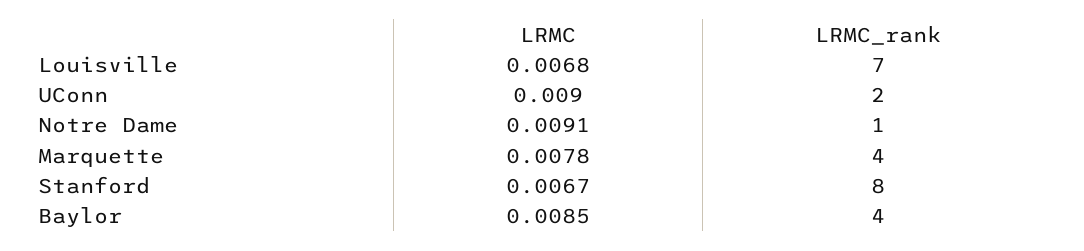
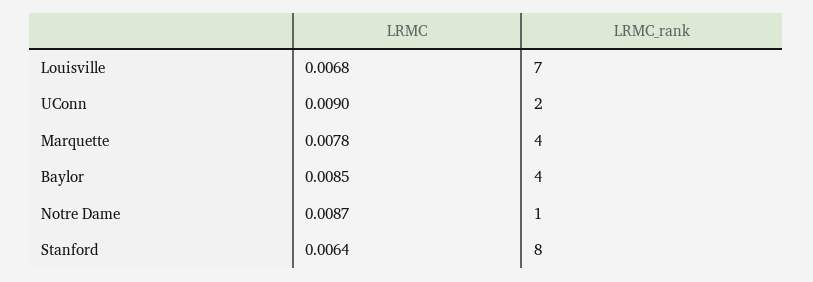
  {
    "LRMC": {
      "Louisville": 0.0068,
      "UConn": 0.009,
-     "Notre Dame": 0.0091,
+     "Notre Dame": 0.0087,
      "Marquette": 0.0078,
-     "Stanford": 0.0067,
+     "Stanford": 0.0064,
      "Baylor": 0.0085
    },
    "LRMC_rank": {
      "Louisville": 7,
      "UConn": 2,
      "Notre Dame": 1,
      "Marquette": 4,
      "Stanford": 8,
      "Baylor": 4
    }
  }

